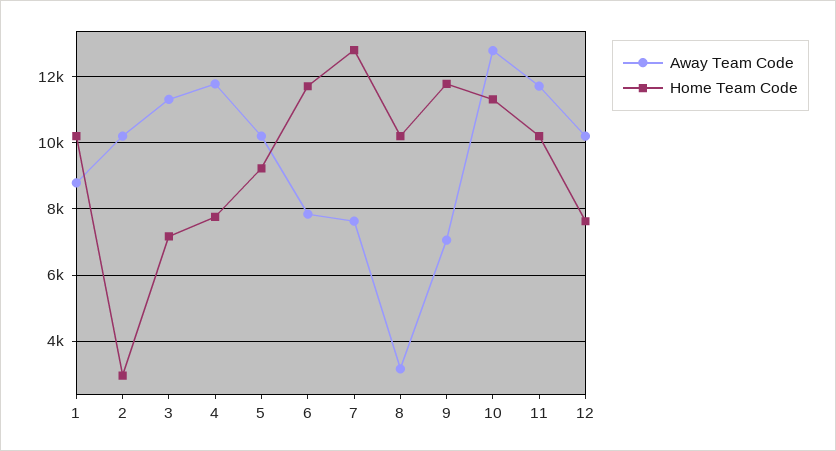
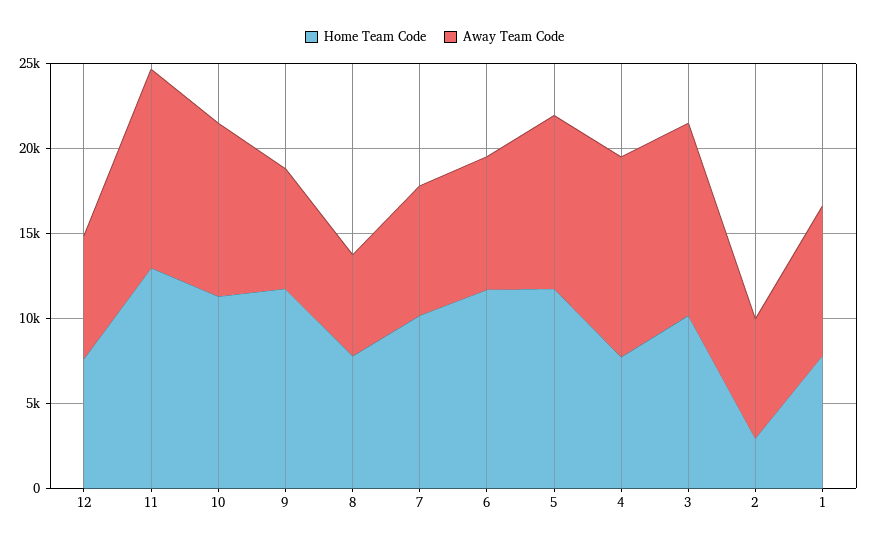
  {
    "Away Team Code": {
      "1": 8800,
-     "2": 10200,
+     "2": 7000,
      "3": 11400,
      "4": 11800,
      "5": 10200,
      "6": 7800,
      "7": 7600,
-     "8": 3200,
+     "8": 6000,
      "9": 7000,
-     "10": 12800,
+     "10": 10000,
      "11": 11800,
-     "12": 10200
+     "12": 7000
    },
    "Home Team Code": {
-     "1": 10200,
+     "1": 8000,
      "2": 3000,
-     "3": 7200,
+     "3": 10000,
      "4": 7800,
-     "5": 9200,
+     "5": 12000,
      "6": 11800,
-     "7": 12800,
+     "7": 10000,
-     "8": 10200,
+     "8": 8000,
      "9": 11800,
      "10": 11400,
-     "11": 10200,
+     "11": 13000,
      "12": 7600
    }
  }

